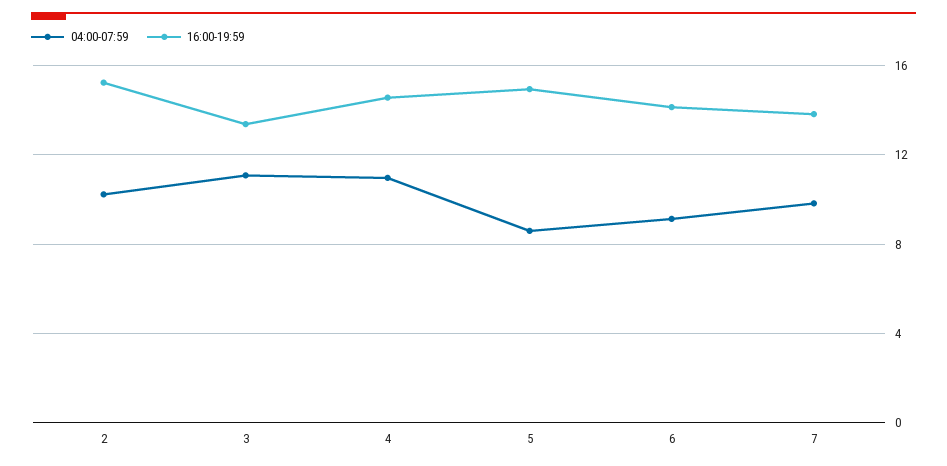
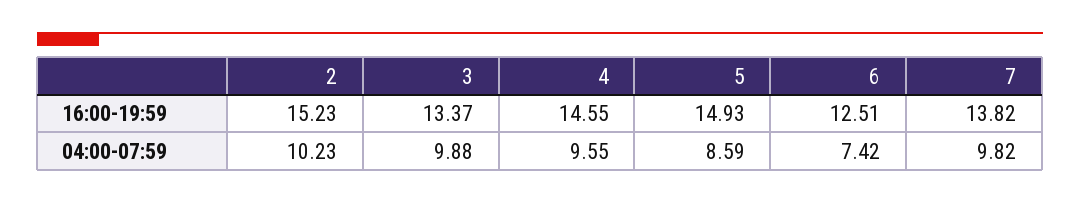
  {
    "04:00-07:59": {
      "2": 10.23,
-     "3": 11,
+     "3": 9.88,
-     "4": 11,
+     "4": 9.55,
      "5": 8.59,
-     "6": 9,
+     "6": 7.42,
      "7": 9.82
    },
    "16:00-19:59": {
      "2": 15.23,
      "3": 13.37,
      "4": 14.55,
      "5": 14.93,
-     "6": 14,
+     "6": 12.51,
      "7": 13.82
    }
  }

